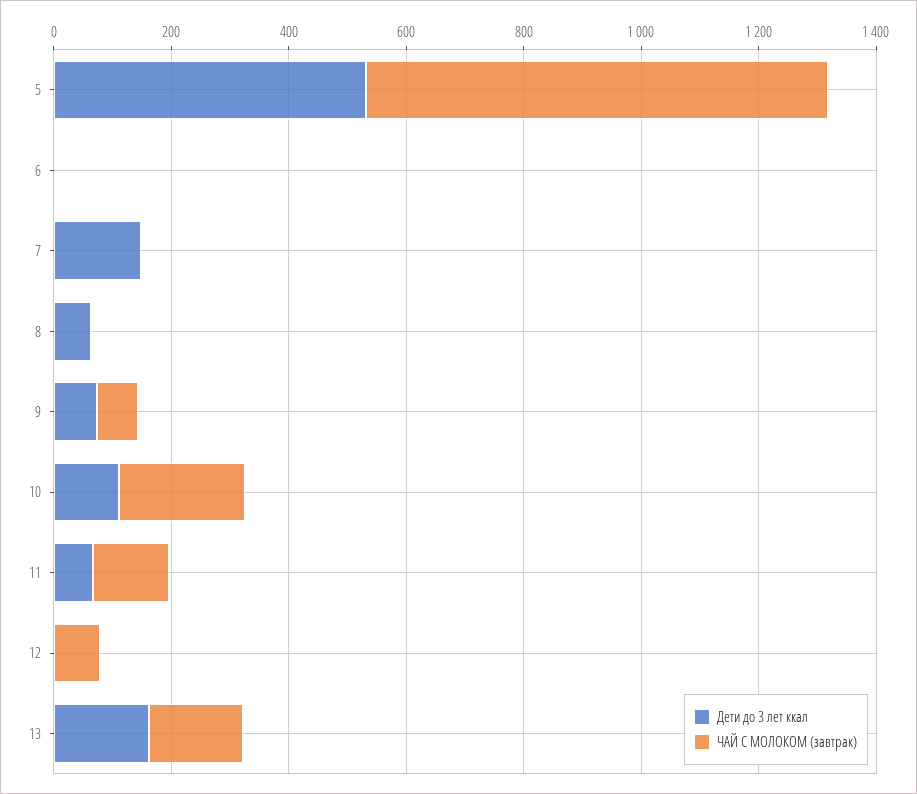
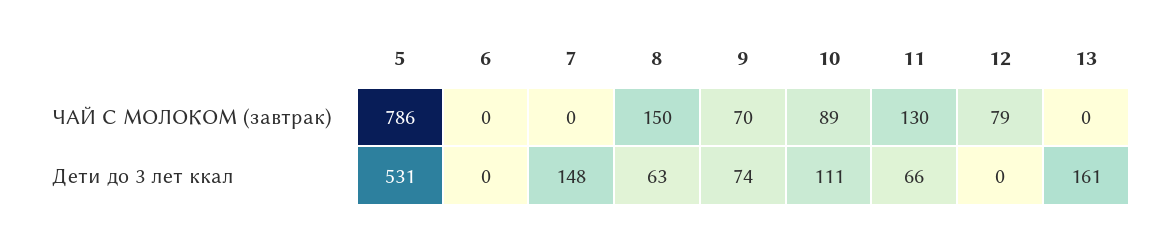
  {
    "Дети до 3 лет ккал": {
      "5": 531,
      "6": 0,
      "7": 148,
      "8": 63,
      "9": 74,
      "10": 111,
      "11": 66,
      "12": 0,
      "13": 161
    },
    "ЧАЙ С МОЛОКОМ (завтрак)": {
      "5": 786,
      "6": 0,
      "7": 0,
-     "8": 0,
+     "8": 150,
      "9": 70,
-     "10": 200,
+     "10": 89,
      "11": 130,
      "12": 79,
-     "13": 150
+     "13": 0
    }
  }

